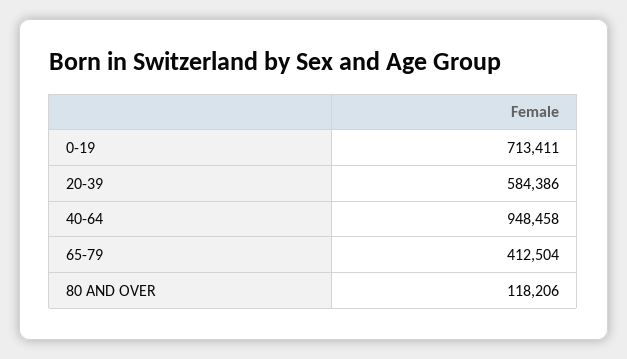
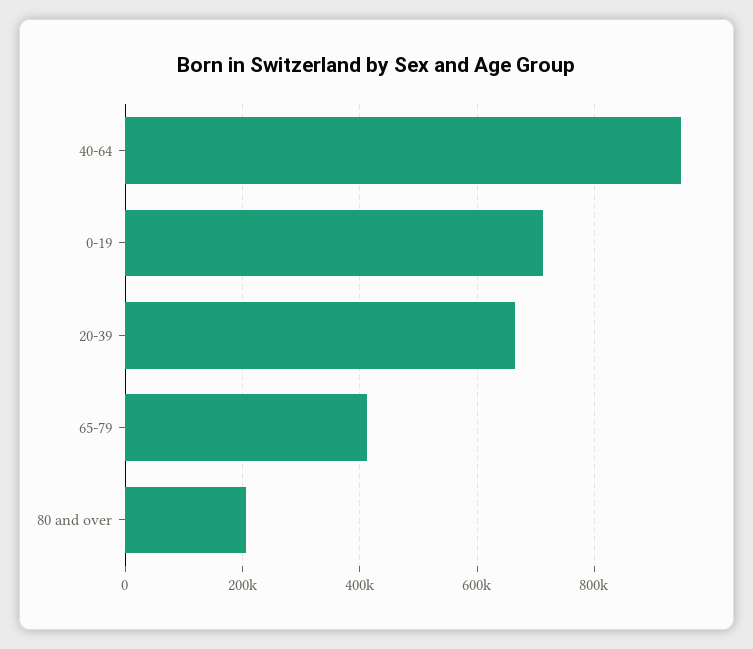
  {
    "0-19": 713411,
-   "20-39": 584386,
+   "20-39": 660000,
    "40-64": 948458,
    "65-79": 412504,
-   "80 AND OVER": 118206
+   "80 AND OVER": 200000
  }

